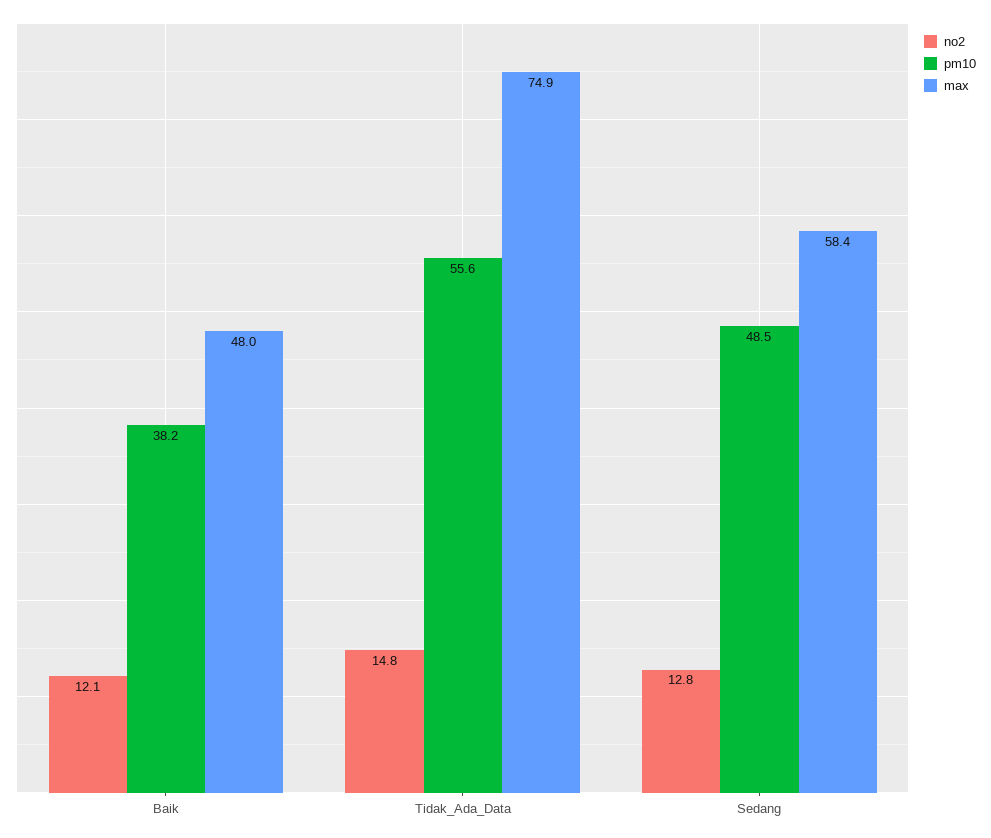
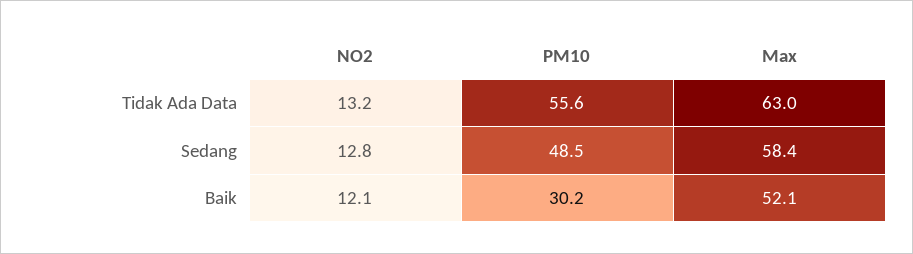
  {
    "no2": {
      "Baik": 12.1,
-     "Tidak_Ada_Data": 14.8,
+     "Tidak_Ada_Data": 13.2,
      "Sedang": 12.8
    },
    "pm10": {
-     "Baik": 38.2,
+     "Baik": 30.2,
      "Tidak_Ada_Data": 55.6,
      "Sedang": 48.5
    },
    "max": {
-     "Baik": 48,
+     "Baik": 52.1,
-     "Tidak_Ada_Data": 74.9,
+     "Tidak_Ada_Data": 63,
      "Sedang": 58.4
    }
  }

